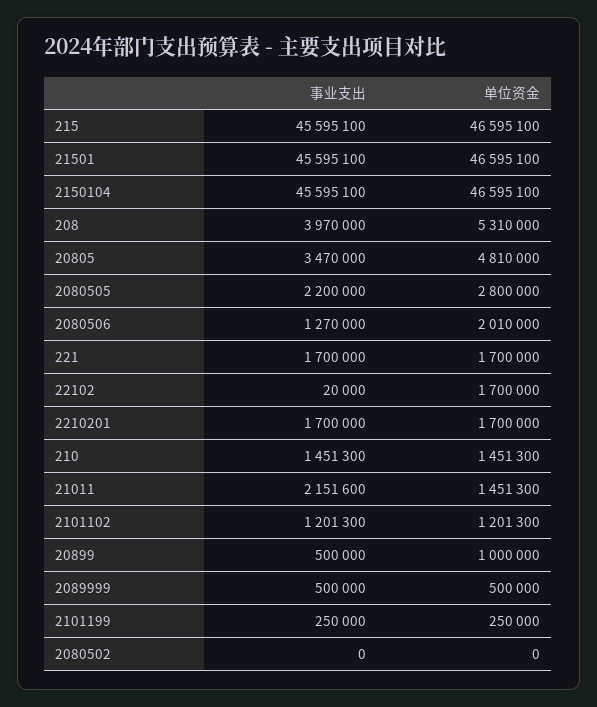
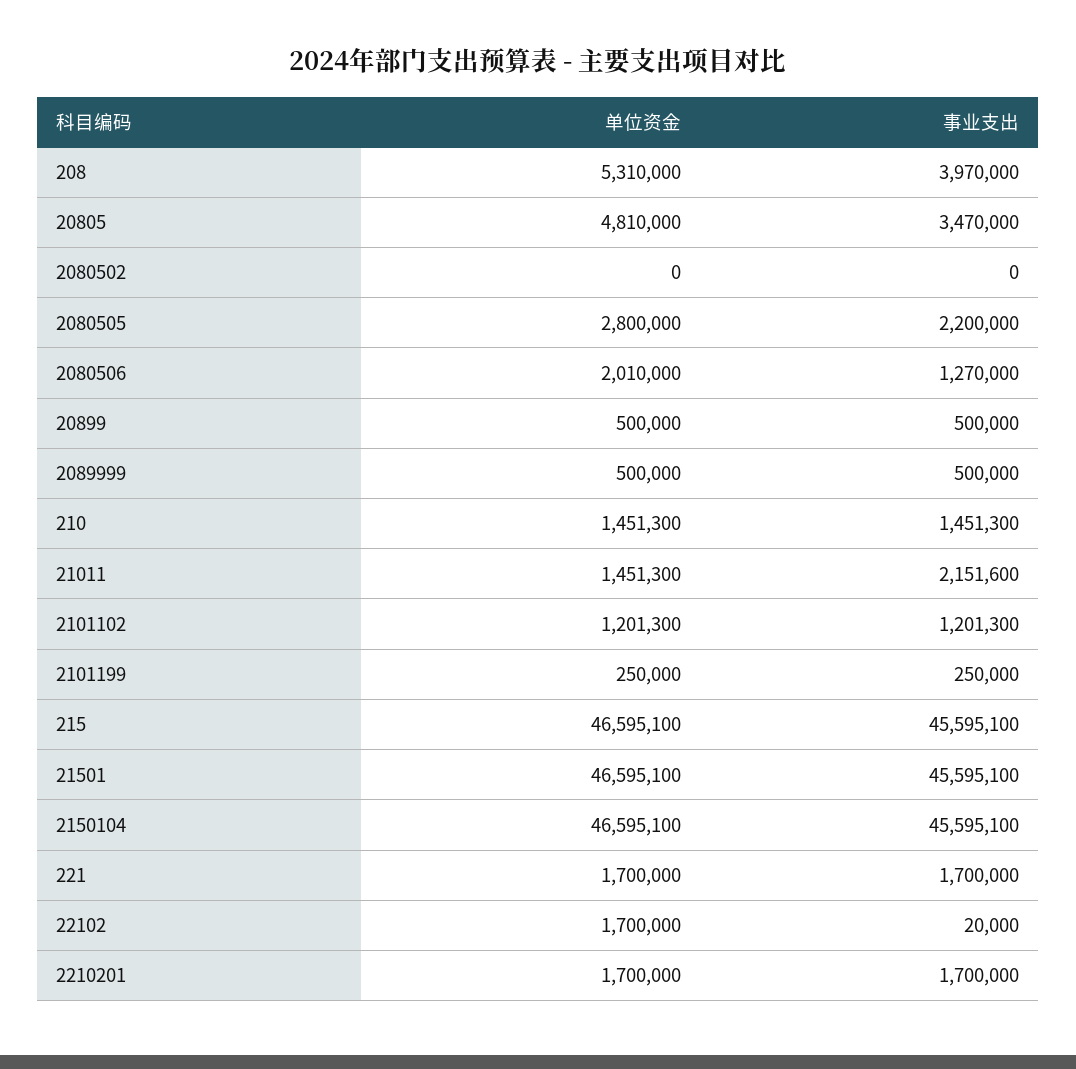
  {
    "事业支出": {
      "215": 45595100,
      "21501": 45595100,
      "2150104": 45595100,
      "208": 3970000,
      "20805": 3470000,
      "2080505": 2200000,
      "2080506": 1270000,
      "221": 1700000,
      "22102": 20000,
      "2210201": 1700000,
      "210": 1451300,
      "21011": 2151600,
      "2101102": 1201300,
      "20899": 500000,
      "2089999": 500000,
      "2101199": 250000,
      "2080502": 0
    },
    "单位资金": {
      "215": 46595100,
      "21501": 46595100,
      "2150104": 46595100,
      "208": 5310000,
      "20805": 4810000,
      "2080505": 2800000,
      "2080506": 2010000,
      "221": 1700000,
      "22102": 1700000,
      "2210201": 1700000,
      "210": 1451300,
      "21011": 1451300,
      "2101102": 1201300,
-     "20899": 1000000,
+     "20899": 500000,
      "2089999": 500000,
      "2101199": 250000,
      "2080502": 0
    }
  }

